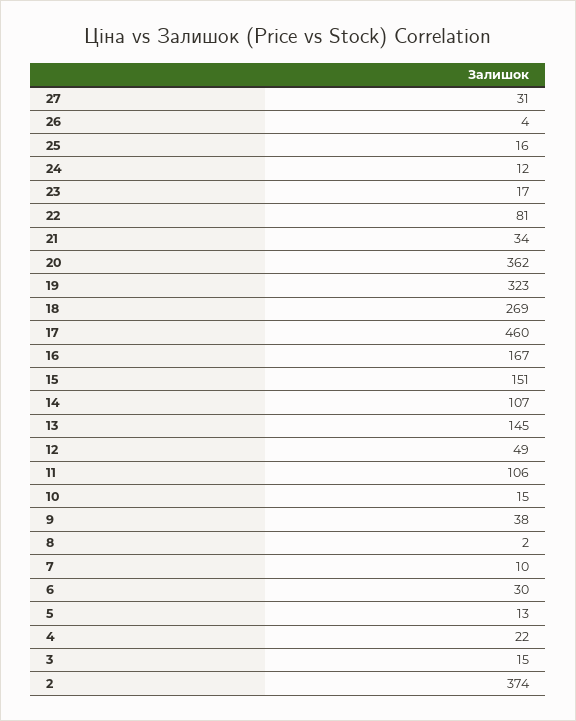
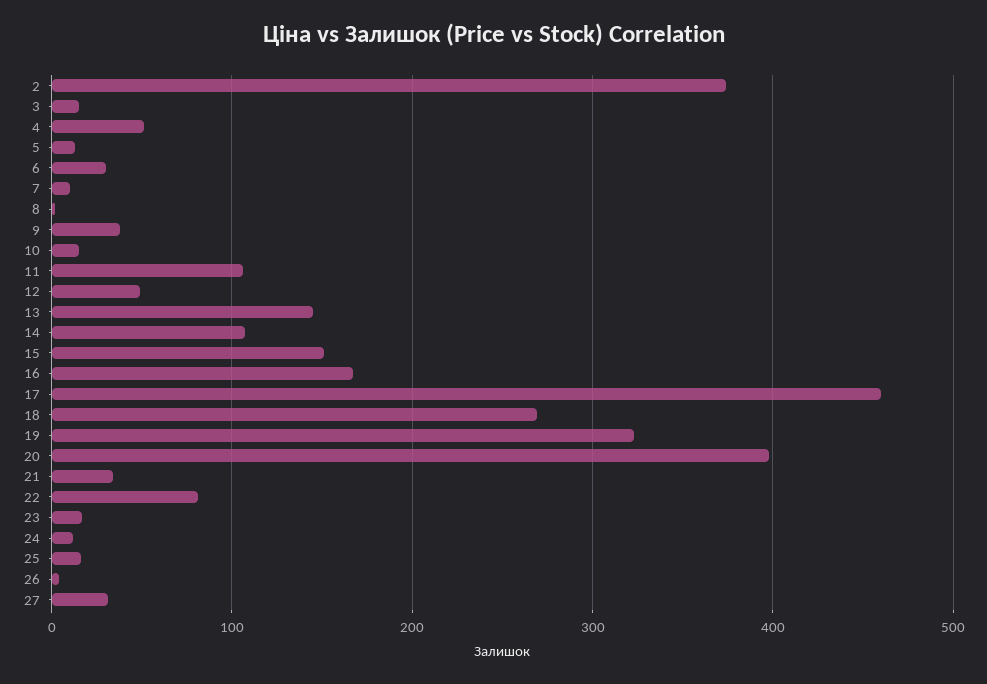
  {
    "27": 31,
    "26": 4,
    "25": 16,
    "24": 12,
    "23": 17,
    "22": 81,
    "21": 34,
-   "20": 362,
+   "20": 400,
    "19": 323,
    "18": 269,
    "17": 460,
    "16": 167,
    "15": 151,
    "14": 107,
    "13": 145,
    "12": 49,
    "11": 106,
    "10": 15,
    "9": 38,
    "8": 2,
    "7": 10,
    "6": 30,
    "5": 13,
-   "4": 22,
+   "4": 50,
    "3": 15,
    "2": 374
  }

